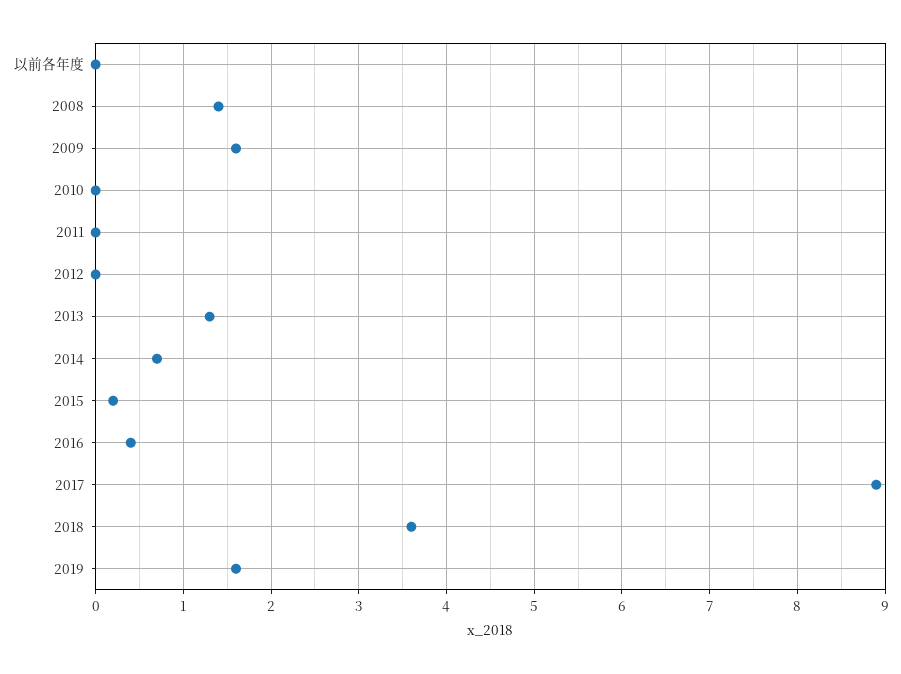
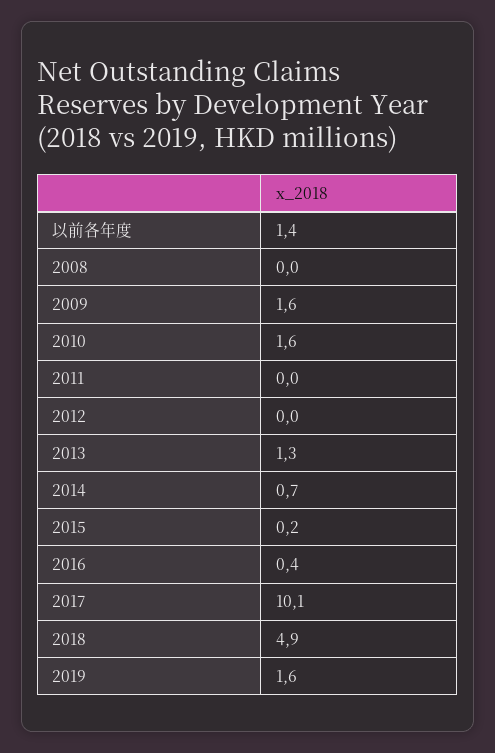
  {
-   "以前各年度": 0,
+   "以前各年度": 1.4,
-   "2008": 1.4,
+   "2008": 0,
    "2009": 1.6,
-   "2010": 0,
+   "2010": 1.6,
    "2011": 0,
    "2012": 0,
    "2013": 1.3,
    "2014": 0.7,
    "2015": 0.2,
    "2016": 0.4,
-   "2017": 8.9,
+   "2017": 10.1,
-   "2018": 3.6,
+   "2018": 4.9,
    "2019": 1.6
  }

